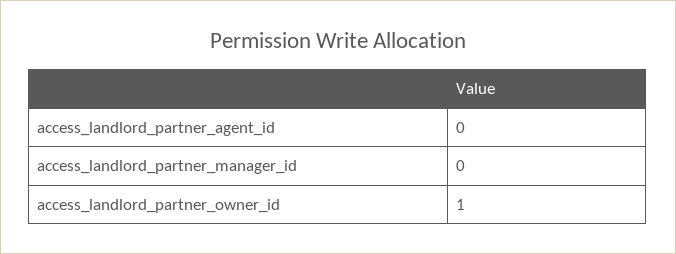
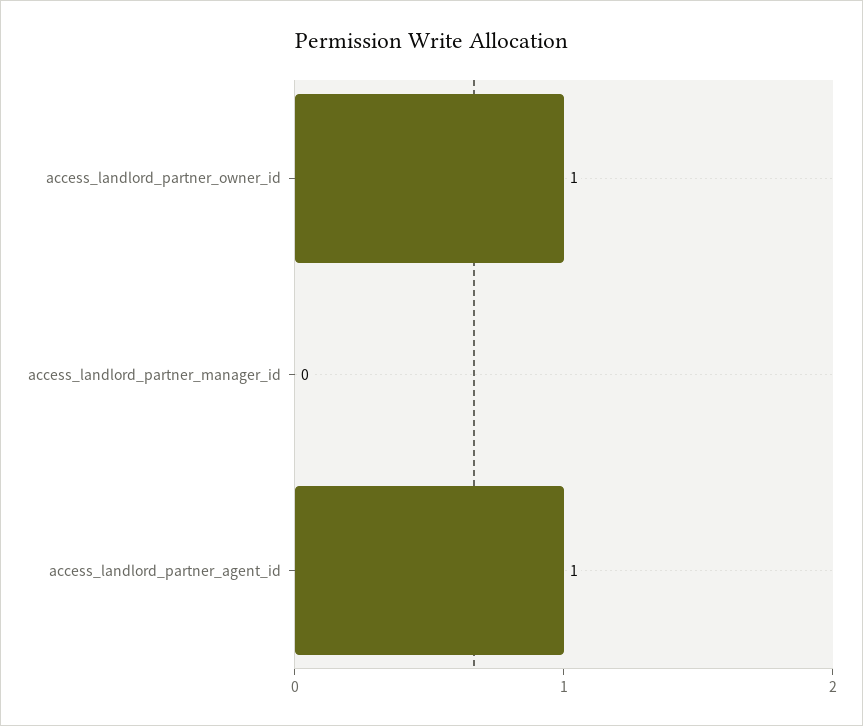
  {
-   "access_landlord_partner_agent_id": 0,
+   "access_landlord_partner_agent_id": 1,
    "access_landlord_partner_manager_id": 0,
    "access_landlord_partner_owner_id": 1
  }

